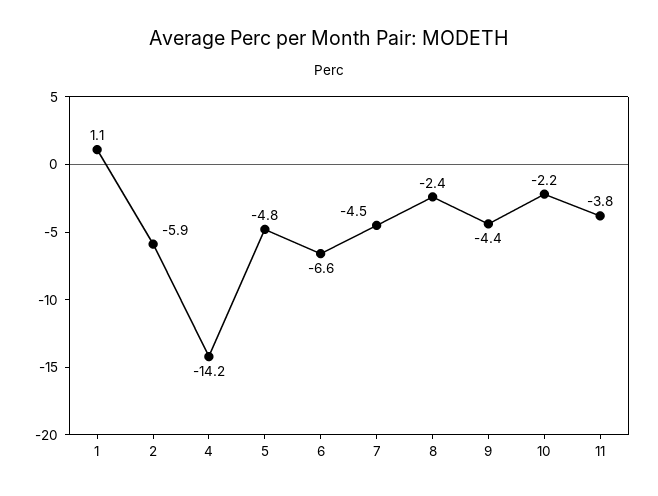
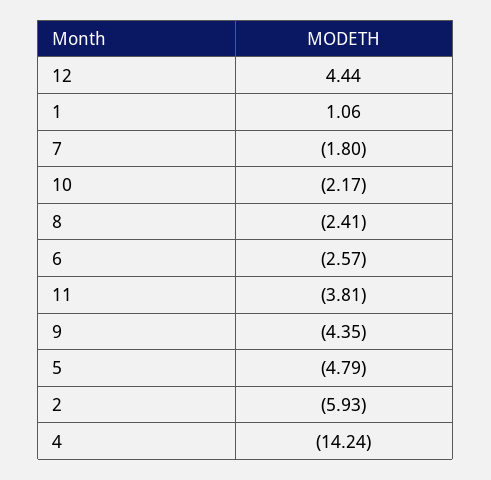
  {
    "1": 1.06,
    "2": -5.93,
    "4": -14.24,
    "5": -4.79,
-   "6": -6.6,
+   "6": -2.57,
-   "7": -4.5,
+   "7": -1.8,
    "8": -2.41,
    "9": -4.35,
    "10": -2.17,
-   "11": -3.81
+   "11": -3.81,
+   "12": 4.44
  }

